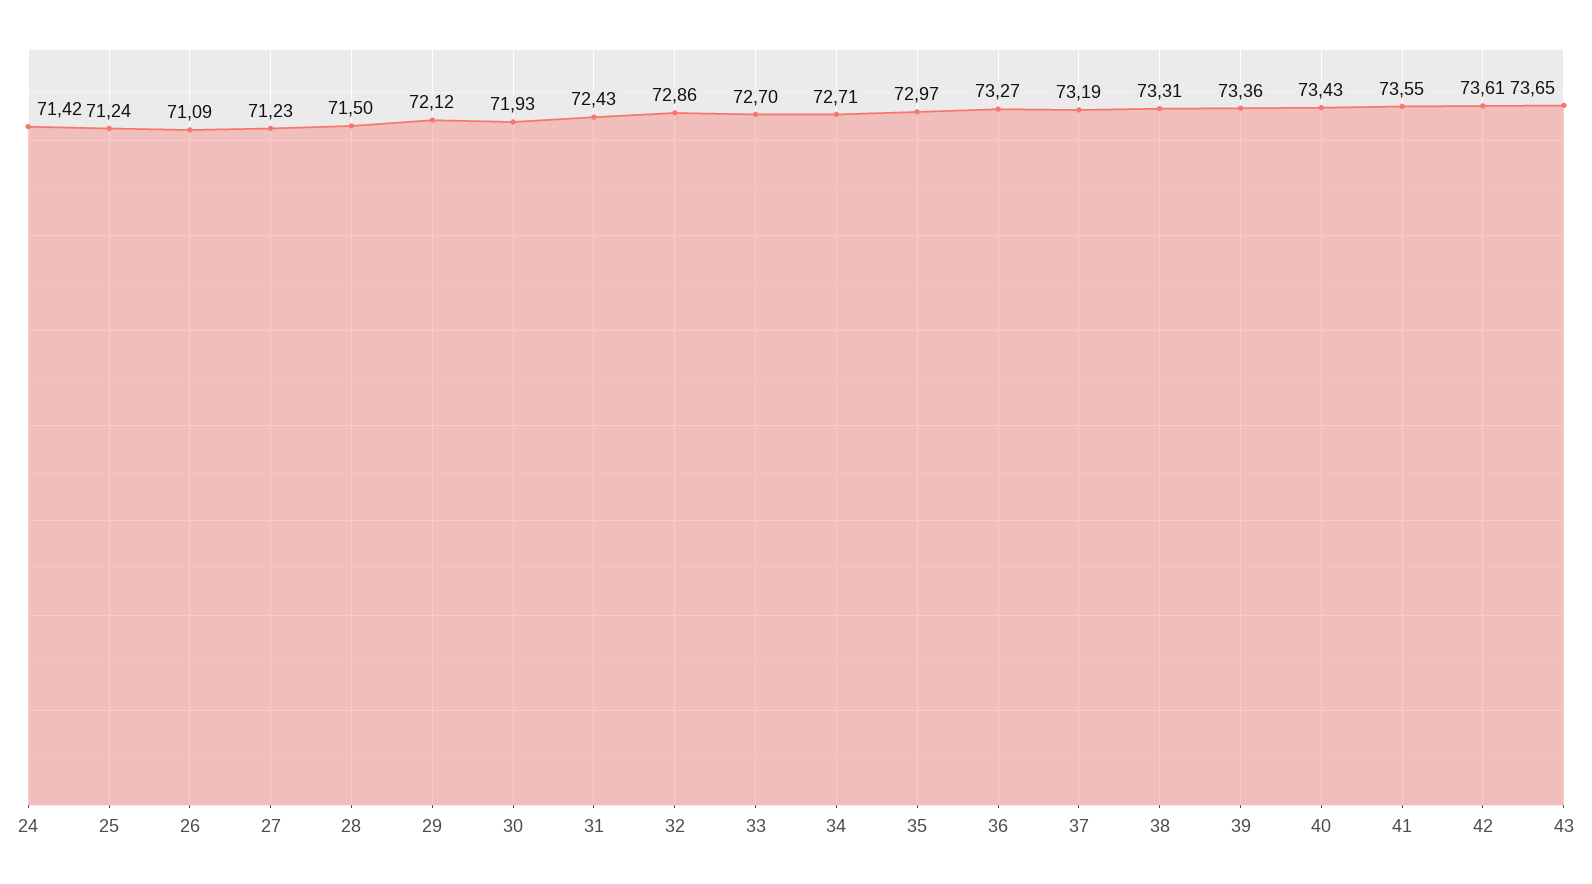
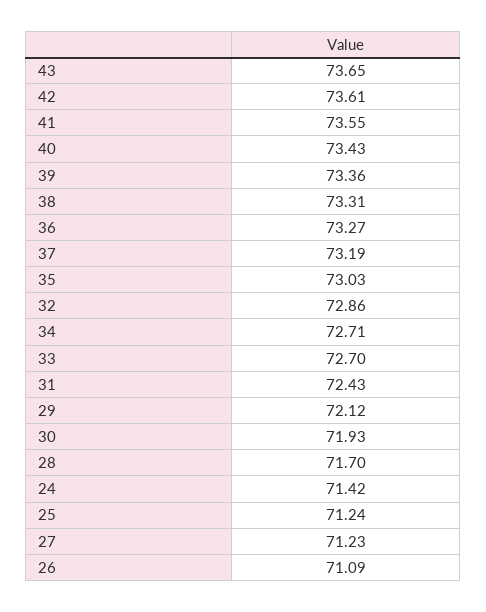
  {
    "24": 71.42,
    "25": 71.24,
    "26": 71.09,
    "27": 71.23,
-   "28": 71.5,
+   "28": 71.7,
    "29": 72.12,
    "30": 71.93,
    "31": 72.43,
    "32": 72.86,
    "33": 72.7,
    "34": 72.71,
-   "35": 72.97,
+   "35": 73.03,
    "36": 73.27,
    "37": 73.19,
    "38": 73.31,
    "39": 73.36,
    "40": 73.43,
    "41": 73.55,
    "42": 73.61,
    "43": 73.65
  }

